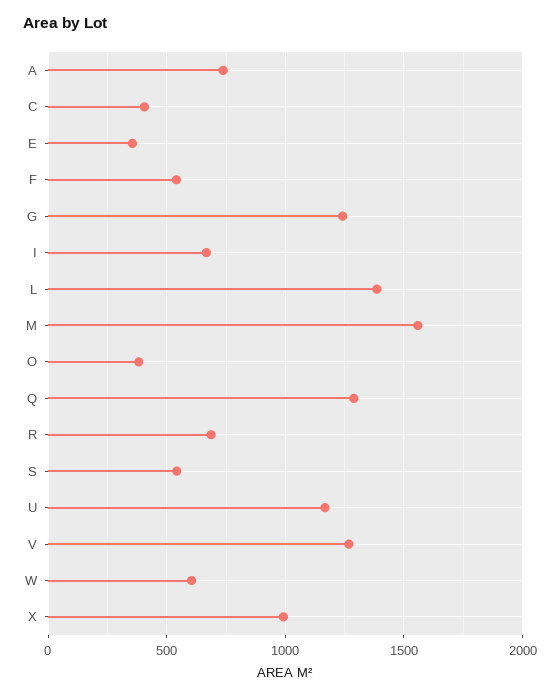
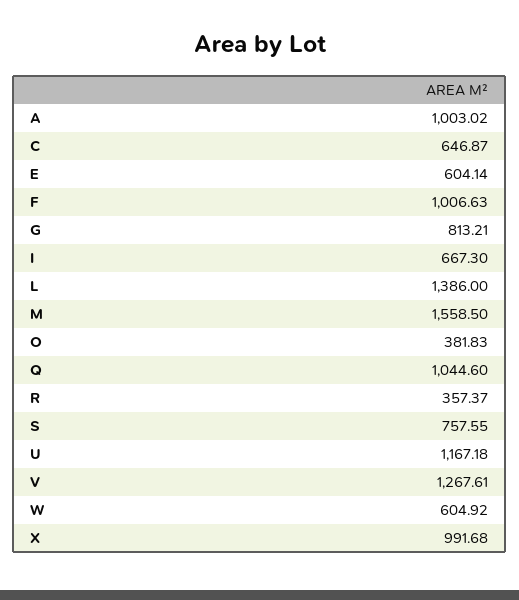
  {
-   "A": 750,
+   "A": 1003.02,
-   "C": 400,
+   "C": 646.87,
-   "E": 350,
+   "E": 604.14,
-   "F": 550,
+   "F": 1006.63,
-   "G": 1250,
+   "G": 813.21,
    "I": 667.3,
    "L": 1386,
    "M": 1558.5,
    "O": 381.83,
-   "Q": 1300,
+   "Q": 1044.6,
-   "R": 700,
+   "R": 357.37,
-   "S": 550,
+   "S": 757.55,
    "U": 1167.18,
    "V": 1267.61,
    "W": 604.92,
    "X": 991.68
  }

